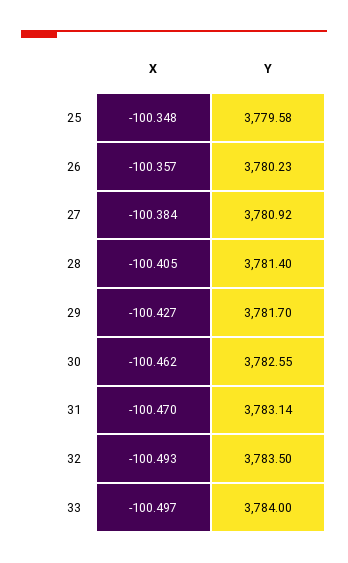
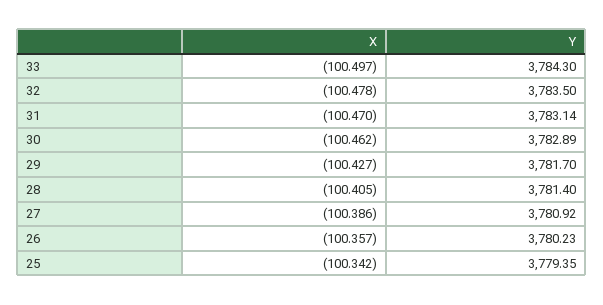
  {
    "X": {
-     "25": -100.348,
+     "25": -100.342,
      "26": -100.357,
-     "27": -100.384,
+     "27": -100.386,
      "28": -100.405,
      "29": -100.427,
      "30": -100.462,
      "31": -100.47,
-     "32": -100.493,
+     "32": -100.478,
      "33": -100.497
    },
    "Y": {
-     "25": 3779.58,
+     "25": 3779.35,
      "26": 3780.23,
      "27": 3780.92,
      "28": 3781.4,
      "29": 3781.7,
-     "30": 3782.55,
+     "30": 3782.89,
      "31": 3783.14,
      "32": 3783.5,
-     "33": 3784
+     "33": 3784.3
    }
  }

